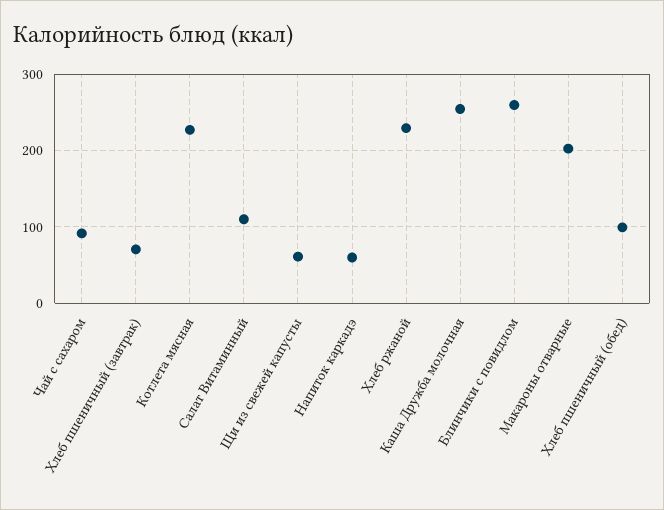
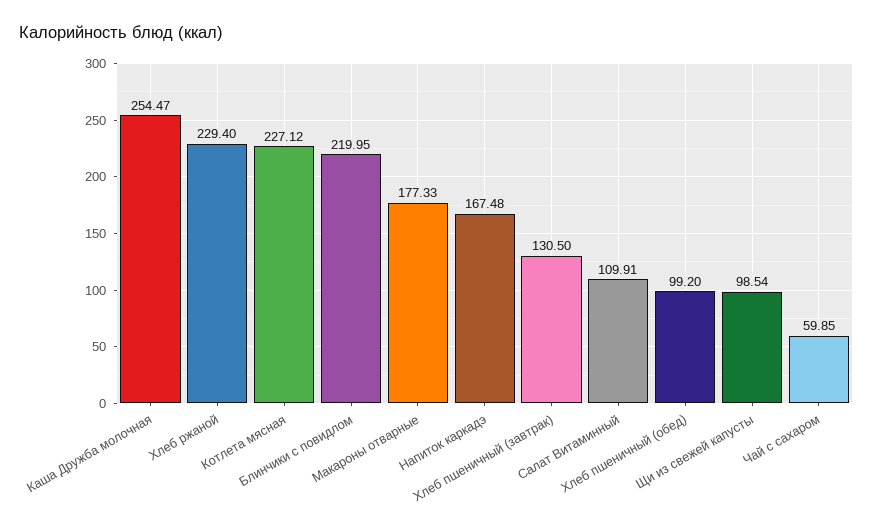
  {
-   "Чай с сахаром": 90,
+   "Чай с сахаром": 59.85,
-   "Хлеб пшеничный (завтрак)": 70,
+   "Хлеб пшеничный (завтрак)": 130.5,
    "Котлета мясная": 227.12,
    "Салат Витаминный": 109.91,
-   "Щи из свежей капусты": 60,
+   "Щи из свежей капусты": 98.54,
-   "Напиток каркадэ": 60,
+   "Напиток каркадэ": 167.48,
    "Хлеб ржаной": 229.4,
    "Каша Дружба молочная": 254.47,
-   "Блинчики с повидлом": 260,
+   "Блинчики с повидлом": 219.95,
-   "Макароны отварные": 200,
+   "Макароны отварные": 177.33,
    "Хлеб пшеничный (обед)": 99.2
  }

